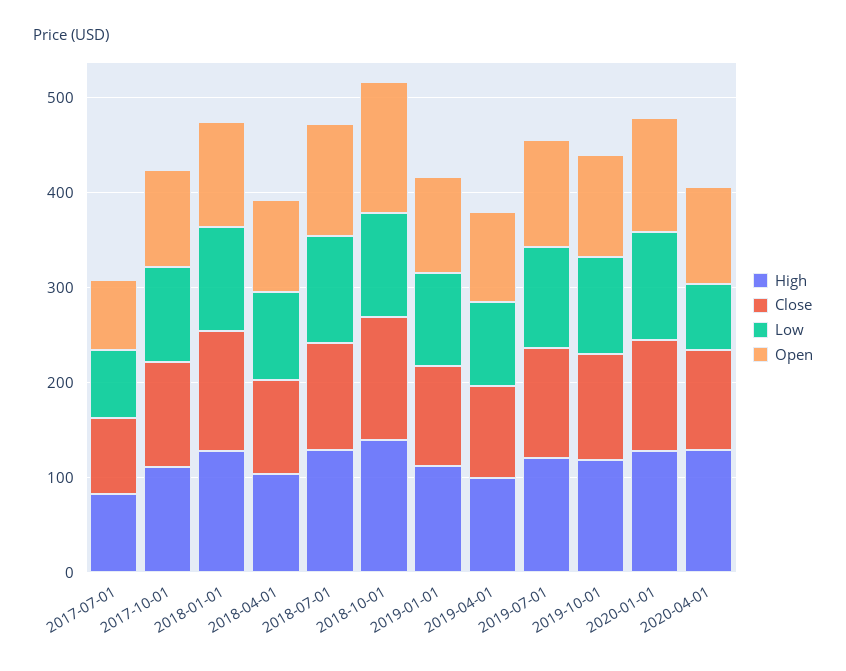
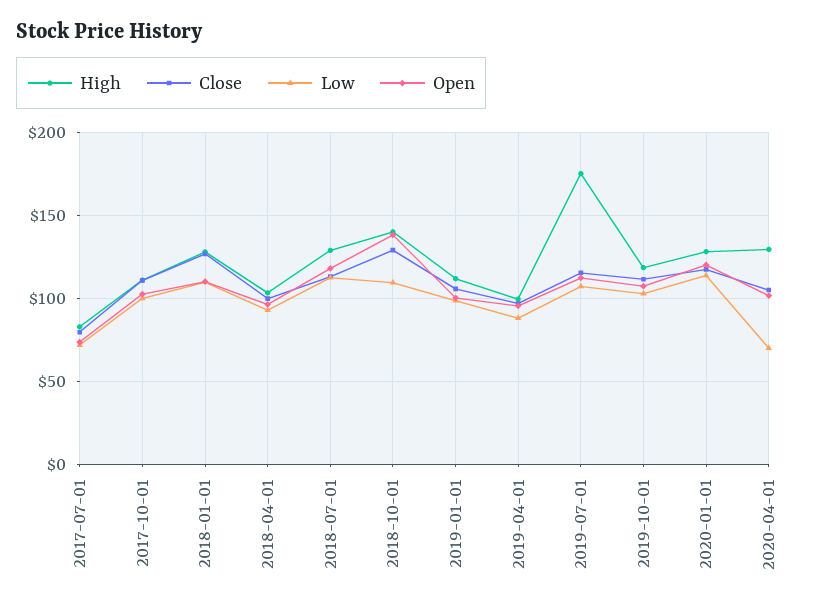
  {
    "High": {
      "2017-07-01": 85,
      "2017-10-01": 110,
      "2018-01-01": 130,
      "2018-04-01": 105,
      "2018-07-01": 130,
      "2018-10-01": 140,
      "2019-01-01": 110,
      "2019-04-01": 100,
-     "2019-07-01": 120,
+     "2019-07-01": 175,
      "2019-10-01": 120,
      "2020-01-01": 130,
      "2020-04-01": 130
    },
    "Close": {
      "2017-07-01": 80,
      "2017-10-01": 110,
      "2018-01-01": 125,
      "2018-04-01": 100,
      "2018-07-01": 115,
      "2018-10-01": 130,
      "2019-01-01": 105,
      "2019-04-01": 95,
      "2019-07-01": 115,
      "2019-10-01": 110,
      "2020-01-01": 115,
      "2020-04-01": 105
    },
    "Low": {
      "2017-07-01": 70,
      "2017-10-01": 100,
      "2018-01-01": 110,
      "2018-04-01": 95,
      "2018-07-01": 110,
      "2018-10-01": 110,
      "2019-01-01": 100,
      "2019-04-01": 90,
      "2019-07-01": 105,
      "2019-10-01": 105,
      "2020-01-01": 115,
      "2020-04-01": 70
    },
    "Open": {
      "2017-07-01": 75,
      "2017-10-01": 100,
      "2018-01-01": 110,
      "2018-04-01": 95,
      "2018-07-01": 120,
      "2018-10-01": 140,
      "2019-01-01": 100,
      "2019-04-01": 95,
      "2019-07-01": 110,
      "2019-10-01": 105,
      "2020-01-01": 120,
      "2020-04-01": 100
    }
  }

